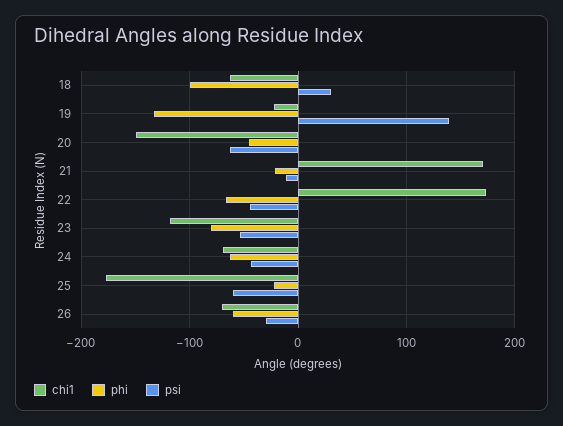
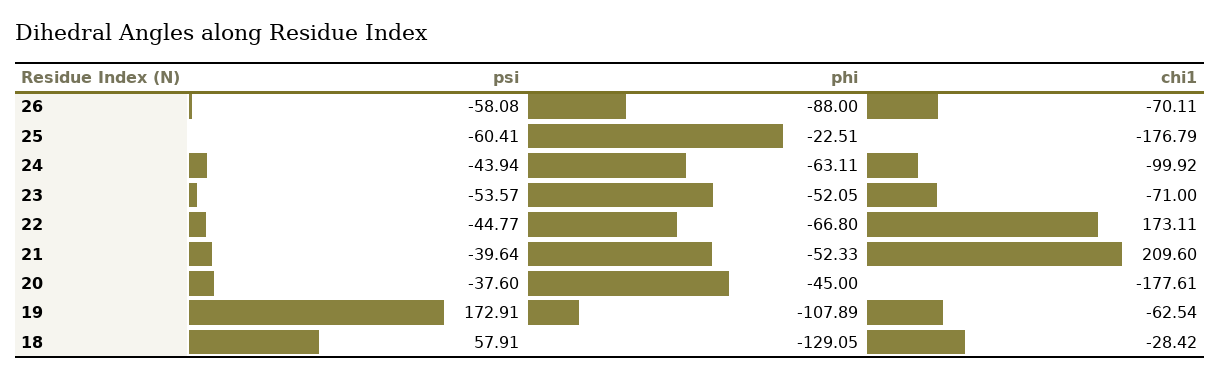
  {
    "chi1": {
-     "18": -60,
+     "18": -28.42,
-     "19": -20,
+     "19": -62.54,
-     "20": -150,
+     "20": -177.61,
-     "21": 170,
+     "21": 209.6,
      "22": 173.11,
-     "23": -120,
+     "23": -71,
-     "24": -70,
+     "24": -99.92,
      "25": -176.79,
      "26": -70.11
    },
    "phi": {
-     "18": -100,
+     "18": -129.05,
-     "19": -130,
+     "19": -107.89,
      "20": -45,
-     "21": -20,
+     "21": -52.33,
      "22": -66.8,
-     "23": -80,
+     "23": -52.05,
      "24": -63.11,
      "25": -22.51,
-     "26": -60
+     "26": -88
    },
    "psi": {
-     "18": 30,
+     "18": 57.91,
-     "19": 140,
+     "19": 172.91,
-     "20": -60,
+     "20": -37.6,
-     "21": -10,
+     "21": -39.64,
      "22": -44.77,
      "23": -53.57,
      "24": -43.94,
      "25": -60.41,
-     "26": -30
+     "26": -58.08
    }
  }

